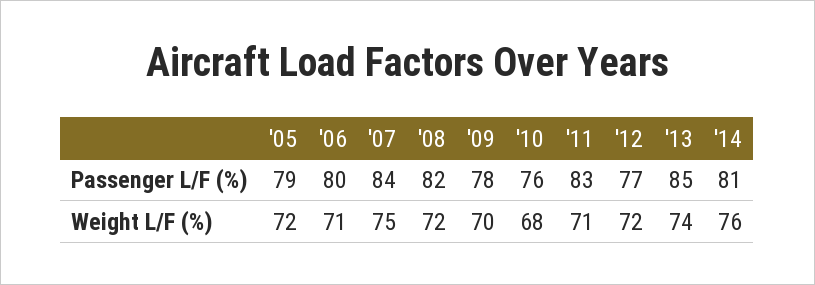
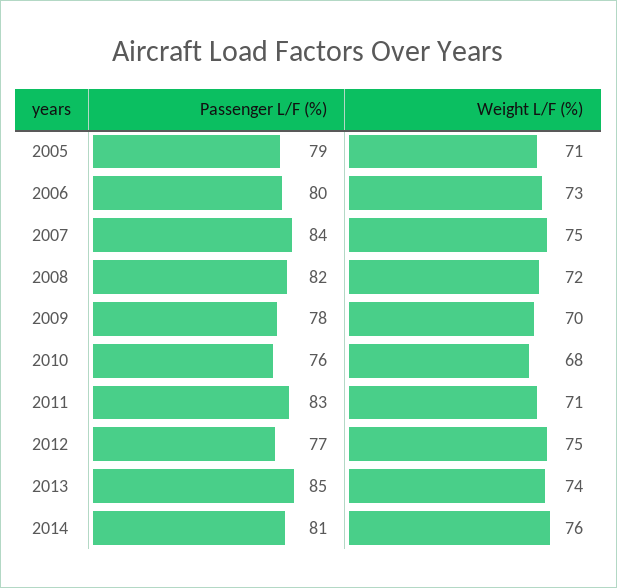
  {
    "'05": {
      "Passenger L/F (%)": 79,
-     "Weight L/F (%)": 72
+     "Weight L/F (%)": 71
    },
    "'06": {
      "Passenger L/F (%)": 80,
-     "Weight L/F (%)": 71
+     "Weight L/F (%)": 73
    },
    "'07": {
      "Passenger L/F (%)": 84,
      "Weight L/F (%)": 75
    },
    "'08": {
      "Passenger L/F (%)": 82,
      "Weight L/F (%)": 72
    },
    "'09": {
      "Passenger L/F (%)": 78,
      "Weight L/F (%)": 70
    },
    "'10": {
      "Passenger L/F (%)": 76,
      "Weight L/F (%)": 68
    },
    "'11": {
      "Passenger L/F (%)": 83,
      "Weight L/F (%)": 71
    },
    "'12": {
      "Passenger L/F (%)": 77,
-     "Weight L/F (%)": 72
+     "Weight L/F (%)": 75
    },
    "'13": {
      "Passenger L/F (%)": 85,
      "Weight L/F (%)": 74
    },
    "'14": {
      "Passenger L/F (%)": 81,
      "Weight L/F (%)": 76
    }
  }

